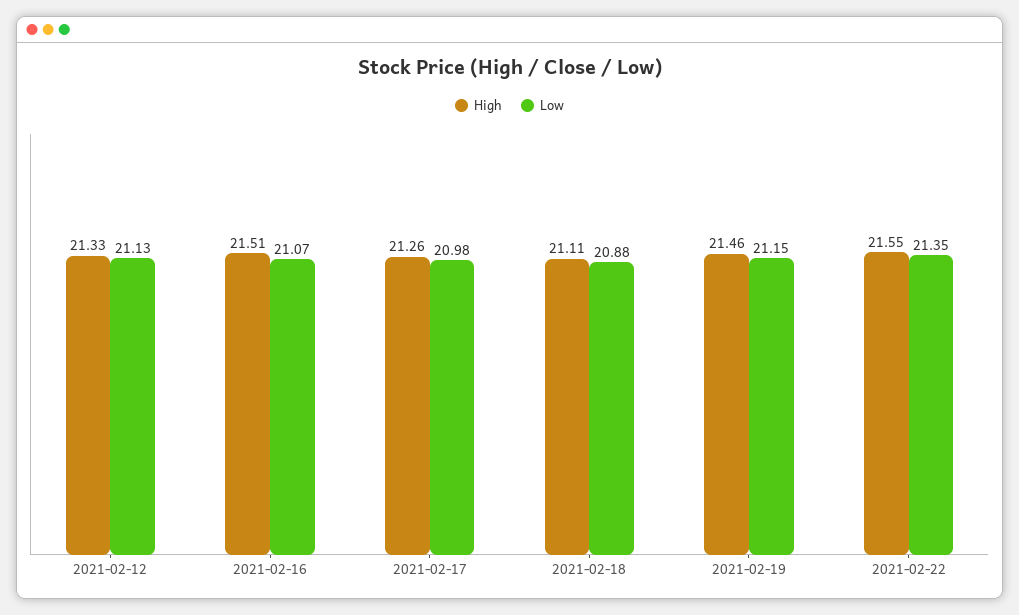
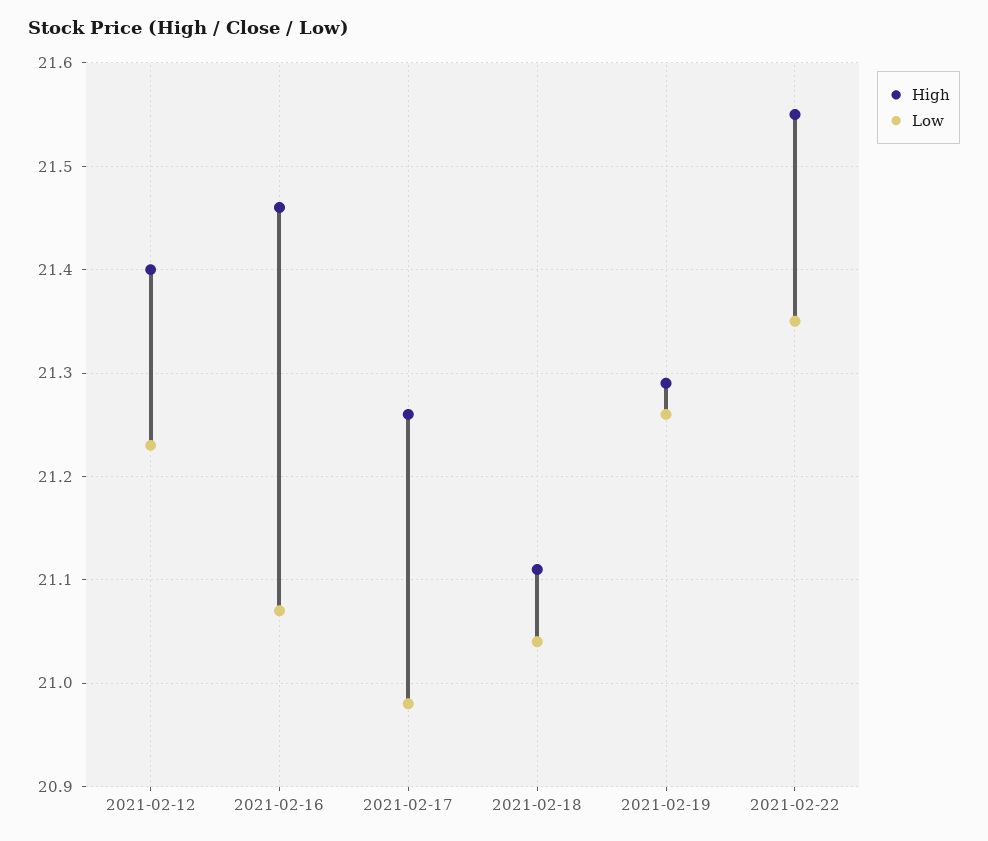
  {
    "High": {
-     "2021-02-12": 21.33,
+     "2021-02-12": 21.4,
-     "2021-02-16": 21.51,
+     "2021-02-16": 21.46,
      "2021-02-17": 21.26,
      "2021-02-18": 21.11,
-     "2021-02-19": 21.46,
+     "2021-02-19": 21.29,
      "2021-02-22": 21.55
    },
    "Low": {
-     "2021-02-12": 21.13,
+     "2021-02-12": 21.23,
      "2021-02-16": 21.07,
      "2021-02-17": 20.98,
-     "2021-02-18": 20.88,
+     "2021-02-18": 21.04,
-     "2021-02-19": 21.15,
+     "2021-02-19": 21.26,
      "2021-02-22": 21.35
    }
  }

